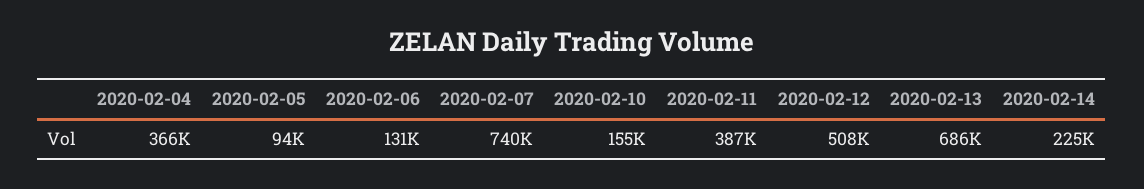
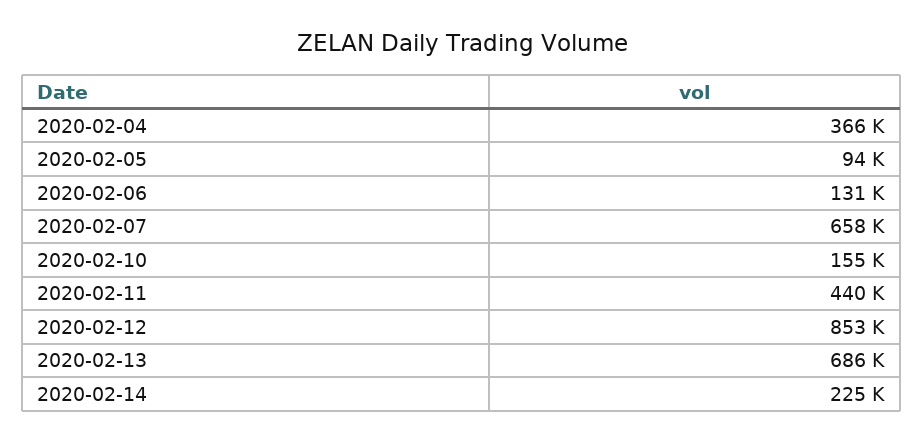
  {
    "2020-02-04": 366000,
    "2020-02-05": 94000,
    "2020-02-06": 131000,
-   "2020-02-07": 740000,
+   "2020-02-07": 658000,
    "2020-02-10": 155000,
-   "2020-02-11": 387000,
+   "2020-02-11": 440000,
-   "2020-02-12": 508000,
+   "2020-02-12": 853000,
    "2020-02-13": 686000,
    "2020-02-14": 225000
  }

